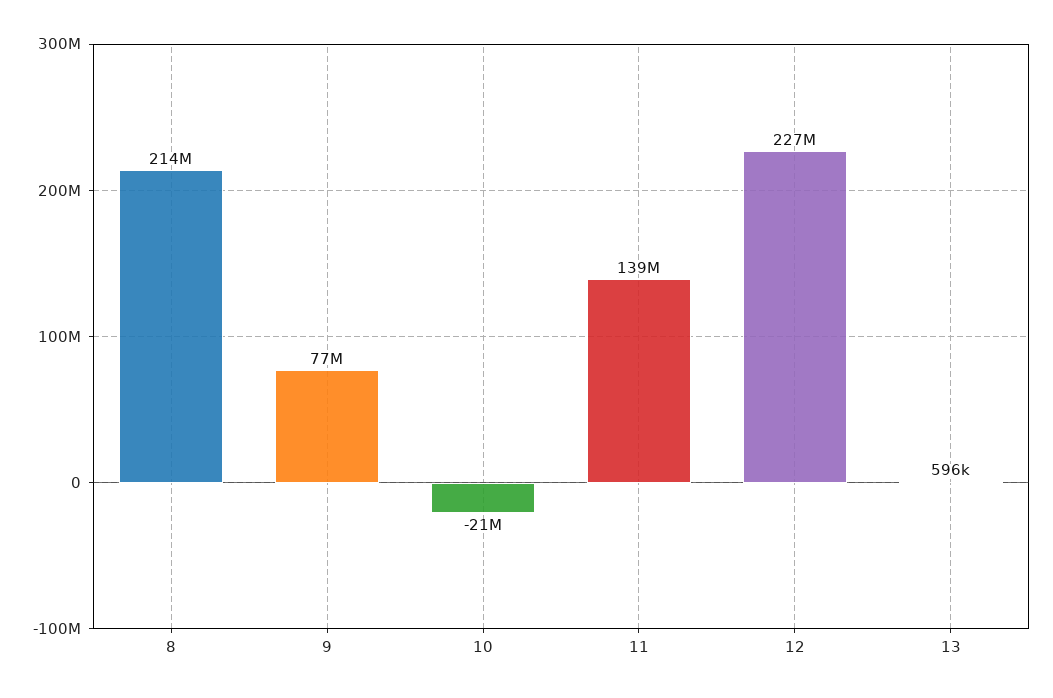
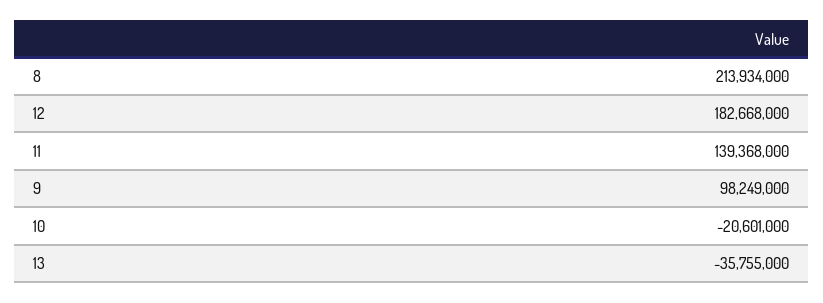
  {
    "8": 213934000,
-   "9": 77000000,
+   "9": 98249000,
    "10": -20601000,
    "11": 139368000,
-   "12": 227000000,
+   "12": 182668000,
-   "13": 596000
+   "13": -35755000
  }

